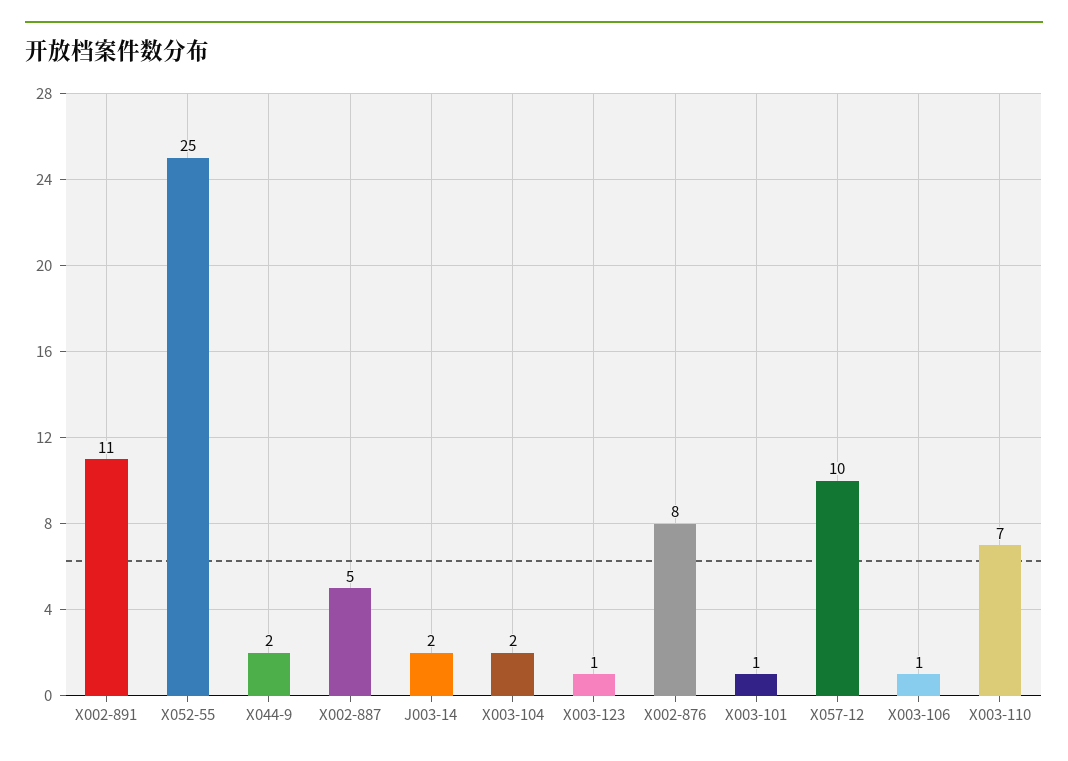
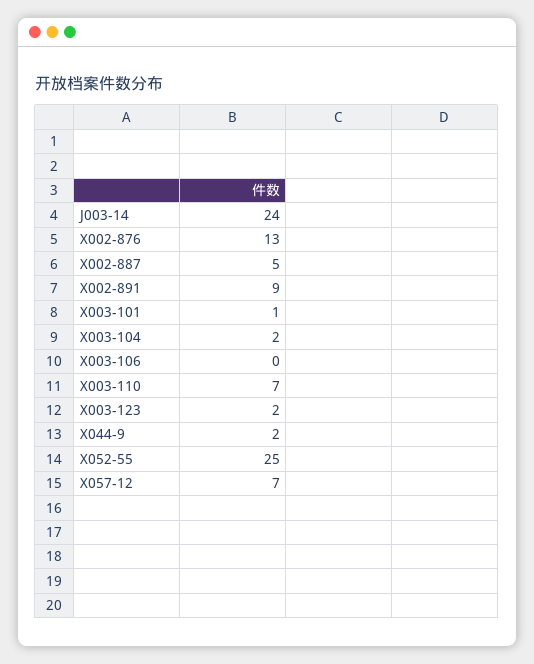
  {
-   "X002-891": 11,
+   "X002-891": 9,
    "X052-55": 25,
    "X044-9": 2,
    "X002-887": 5,
-   "J003-14": 2,
+   "J003-14": 24,
    "X003-104": 2,
-   "X003-123": 1,
+   "X003-123": 2,
-   "X002-876": 8,
+   "X002-876": 13,
    "X003-101": 1,
-   "X057-12": 10,
+   "X057-12": 7,
-   "X003-106": 1,
+   "X003-106": 0,
    "X003-110": 7
  }

